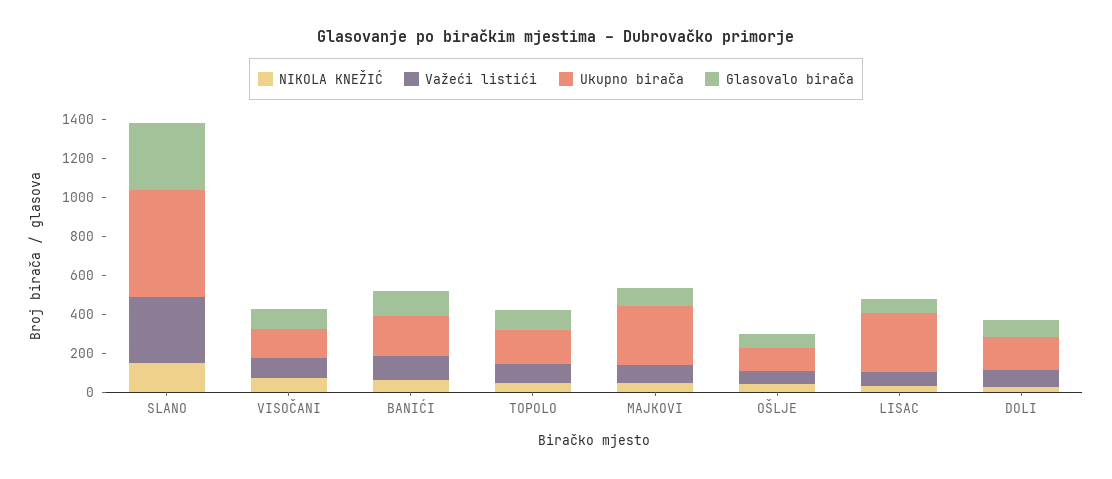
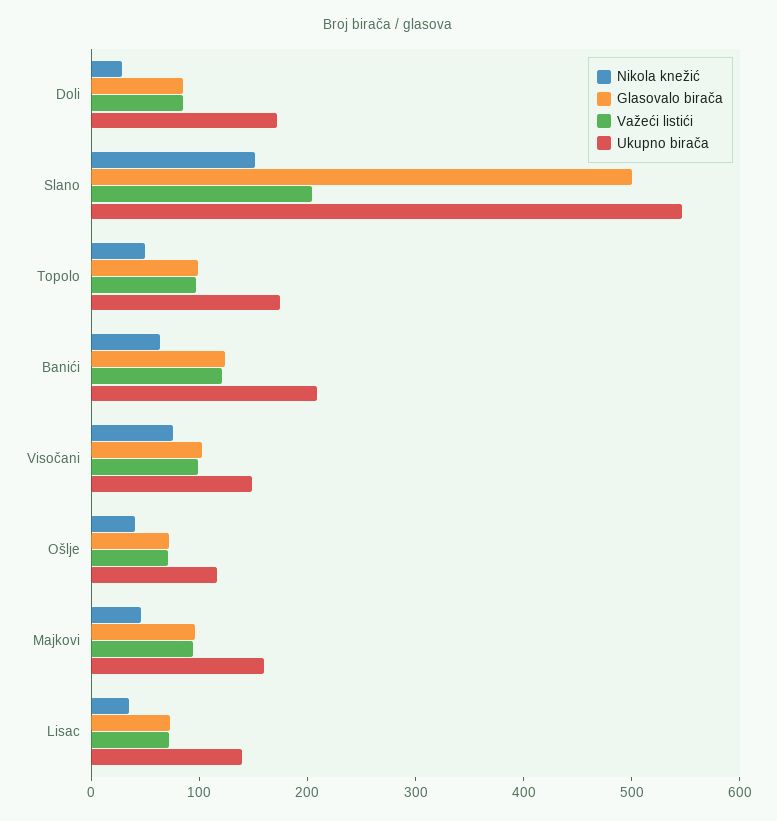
  {
    "NIKOLA KNEŽIĆ": {
      "SLANO": 160,
      "VISOČANI": 80,
      "BANIĆI": 60,
      "TOPOLO": 60,
      "MAJKOVI": 40,
      "OŠLJE": 40,
      "LISAC": 40,
      "DOLI": 20
    },
    "Važeći listići": {
-     "SLANO": 350,
+     "SLANO": 200,
      "VISOČANI": 100,
      "BANIĆI": 120,
      "TOPOLO": 100,
      "MAJKOVI": 100,
      "OŠLJE": 80,
      "LISAC": 80,
      "DOLI": 80
    },
    "Ukupno birača": {
      "SLANO": 540,
      "VISOČANI": 140,
      "BANIĆI": 200,
      "TOPOLO": 180,
-     "MAJKOVI": 300,
+     "MAJKOVI": 160,
      "OŠLJE": 120,
-     "LISAC": 300,
+     "LISAC": 140,
      "DOLI": 180
    },
    "Glasovalo birača": {
-     "SLANO": 350,
+     "SLANO": 500,
      "VISOČANI": 100,
      "BANIĆI": 120,
      "TOPOLO": 100,
      "MAJKOVI": 100,
      "OŠLJE": 80,
      "LISAC": 80,
      "DOLI": 80
    }
  }

